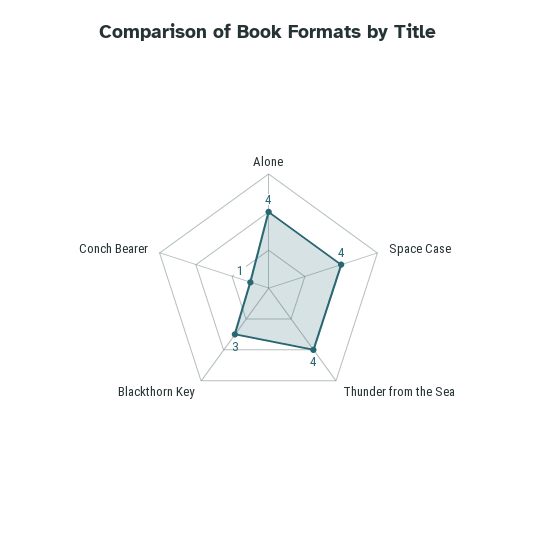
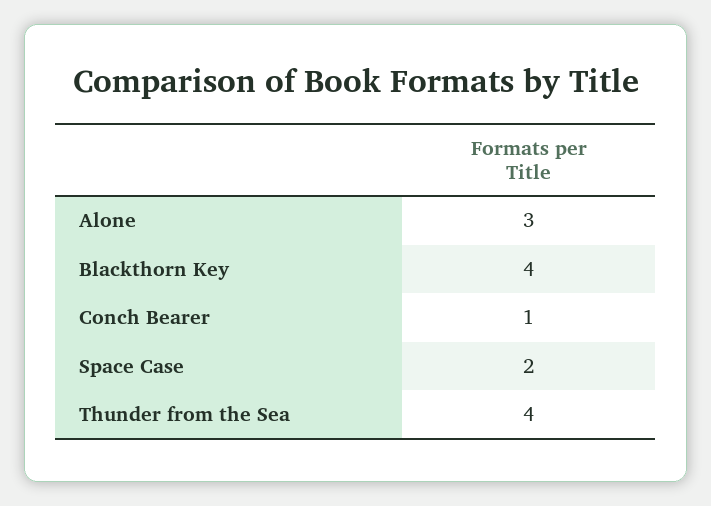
  {
-   "Alone": 4,
+   "Alone": 3,
-   "Space Case": 4,
+   "Space Case": 2,
    "Thunder from the Sea": 4,
-   "Blackthorn Key": 3,
+   "Blackthorn Key": 4,
    "Conch Bearer": 1
  }

